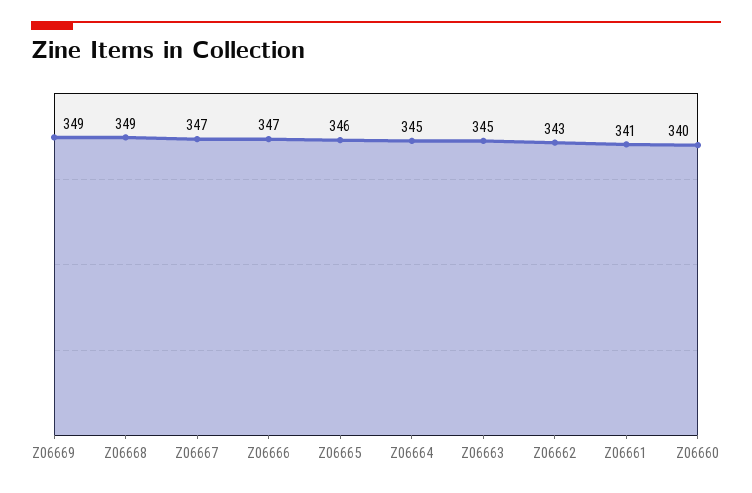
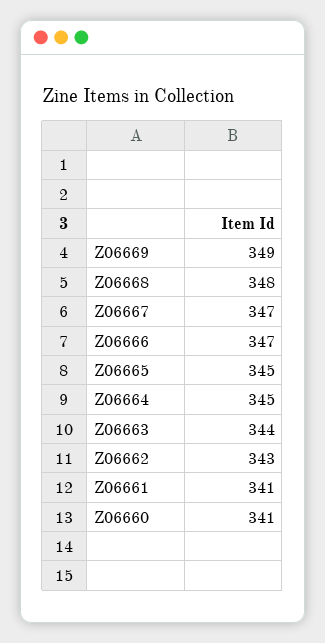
  {
    "Z06669": 349,
-   "Z06668": 349,
+   "Z06668": 348,
    "Z06667": 347,
    "Z06666": 347,
-   "Z06665": 346,
+   "Z06665": 345,
    "Z06664": 345,
-   "Z06663": 345,
+   "Z06663": 344,
    "Z06662": 343,
    "Z06661": 341,
-   "Z06660": 340
+   "Z06660": 341
  }

